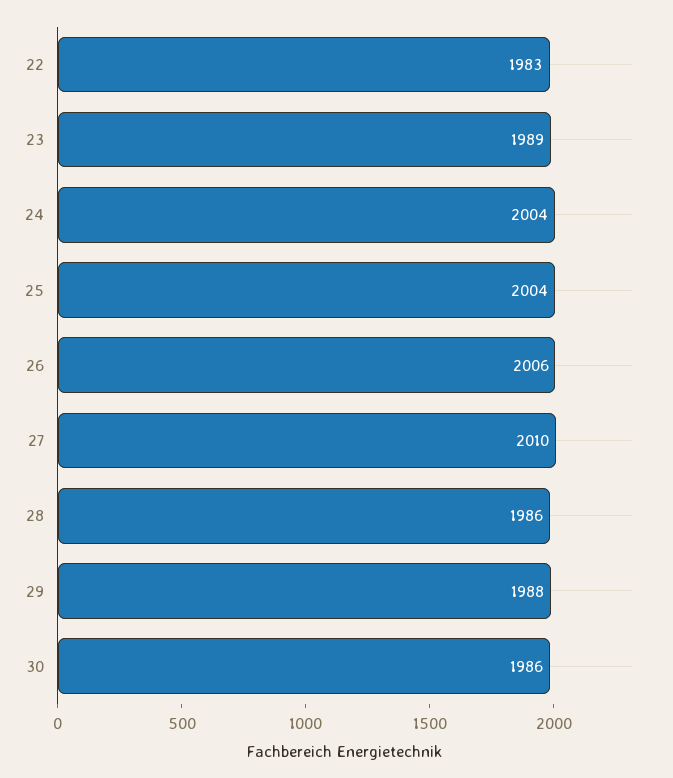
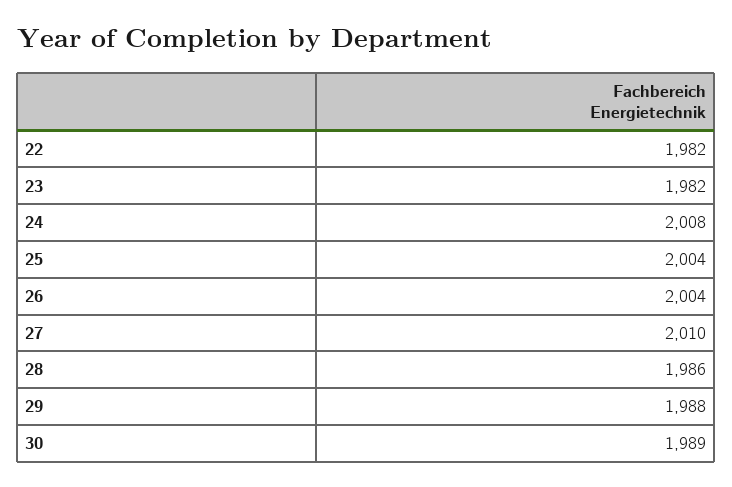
  {
-   "22": 1983,
+   "22": 1982,
-   "23": 1989,
+   "23": 1982,
-   "24": 2004,
+   "24": 2008,
    "25": 2004,
-   "26": 2006,
+   "26": 2004,
    "27": 2010,
    "28": 1986,
    "29": 1988,
-   "30": 1986
+   "30": 1989
  }

